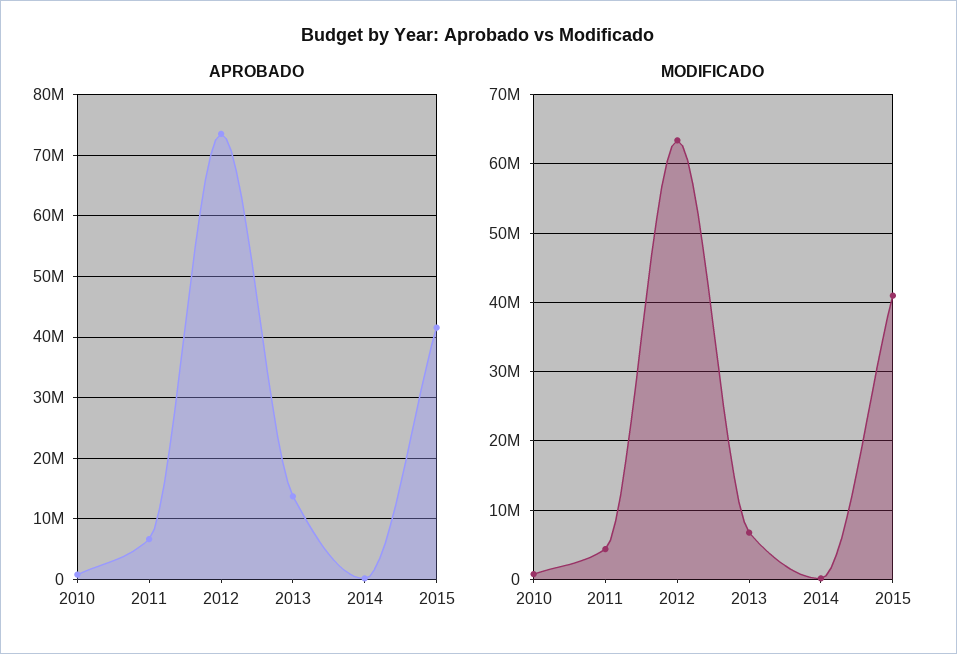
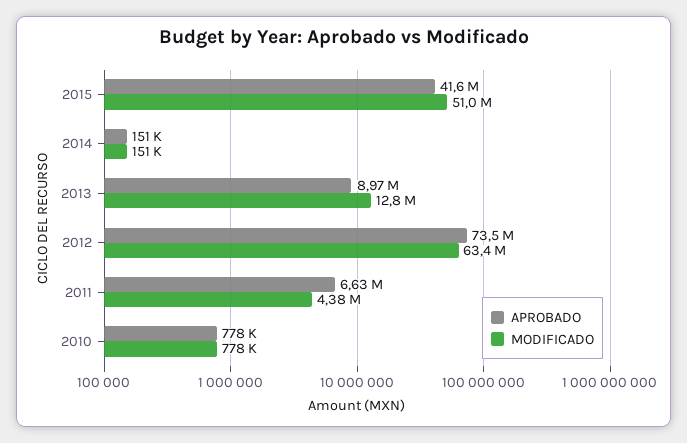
  {
    "APROBADO": {
      "2010": 778000,
      "2011": 6630000,
      "2012": 73500000,
-     "2013": 14000000,
+     "2013": 8970000,
      "2014": 151000,
      "2015": 41600000
    },
    "MODIFICADO": {
      "2010": 778000,
      "2011": 4380000,
      "2012": 63400000,
-     "2013": 7000000,
+     "2013": 12800000,
      "2014": 151000,
-     "2015": 41000000
+     "2015": 51000000
    }
  }

